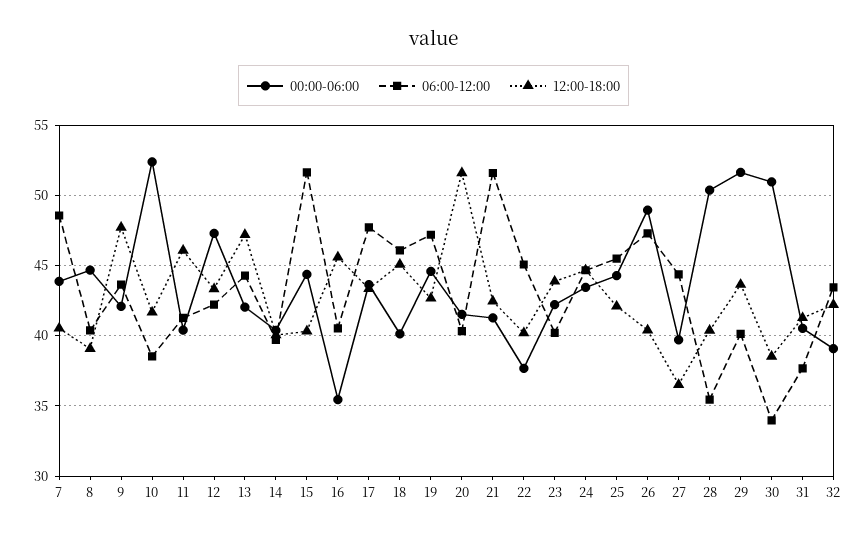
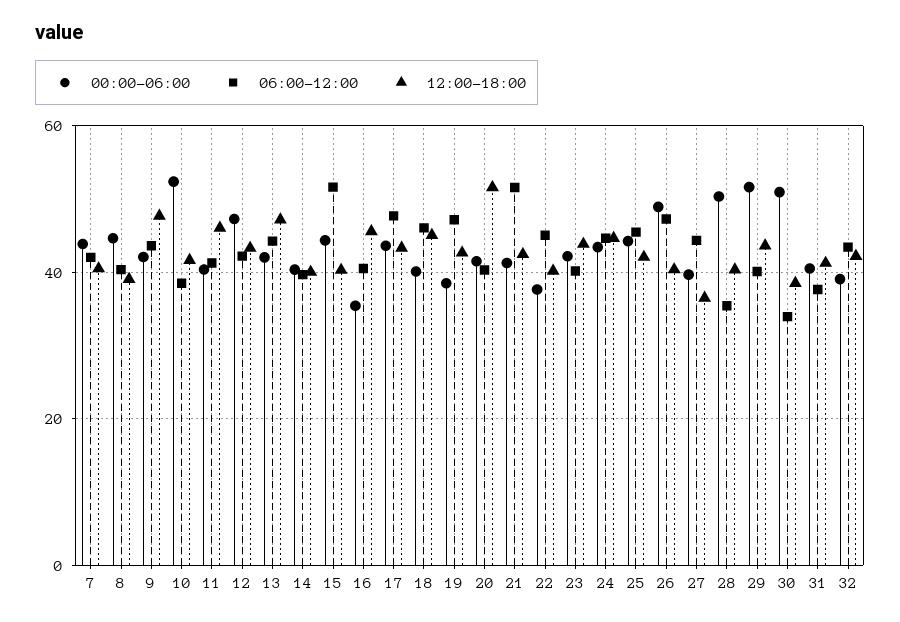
  {
    "00:00-06:00": {
      "7": 44,
      "8": 44.5,
      "9": 42,
      "10": 52.5,
      "11": 40.5,
      "12": 47.5,
      "13": 42,
      "14": 40.5,
      "15": 44.5,
      "16": 35.5,
      "17": 43.5,
      "18": 40,
-     "19": 44.5,
+     "19": 38,
      "20": 41.5,
      "21": 41.5,
      "22": 37.5,
      "23": 42,
      "24": 43.5,
      "25": 44.5,
      "26": 49,
      "27": 39.5,
      "28": 50.5,
      "29": 51.5,
      "30": 51,
      "31": 40.5,
      "32": 39
    },
    "06:00-12:00": {
-     "7": 48.5,
+     "7": 42,
      "8": 40.5,
      "9": 43.5,
      "10": 38.5,
      "11": 41.5,
      "12": 42,
      "13": 44.5,
      "14": 39.5,
      "15": 51.5,
      "16": 40.5,
      "17": 47.5,
      "18": 46,
      "19": 47,
      "20": 40.5,
      "21": 51.5,
      "22": 45,
      "23": 40,
      "24": 44.5,
      "25": 45.5,
      "26": 47.5,
      "27": 44.5,
      "28": 35.5,
      "29": 40,
      "30": 34,
      "31": 37.5,
      "32": 43.5
    },
    "12:00-18:00": {
      "7": 40.5,
      "8": 39,
      "9": 47.5,
      "10": 41.5,
      "11": 46,
      "12": 43.5,
      "13": 47,
      "14": 40,
      "15": 40.5,
      "16": 45.5,
      "17": 43.5,
      "18": 45,
      "19": 42.5,
      "20": 51.5,
      "21": 42.5,
      "22": 40,
      "23": 44,
      "24": 44.5,
      "25": 42,
      "26": 40.5,
      "27": 36.5,
      "28": 40.5,
      "29": 43.5,
      "30": 38.5,
      "31": 41.5,
      "32": 42
    }
  }

